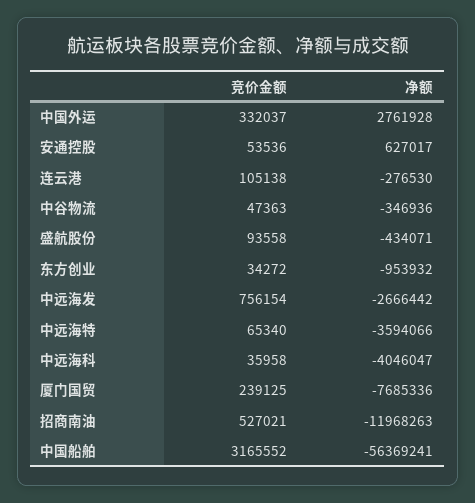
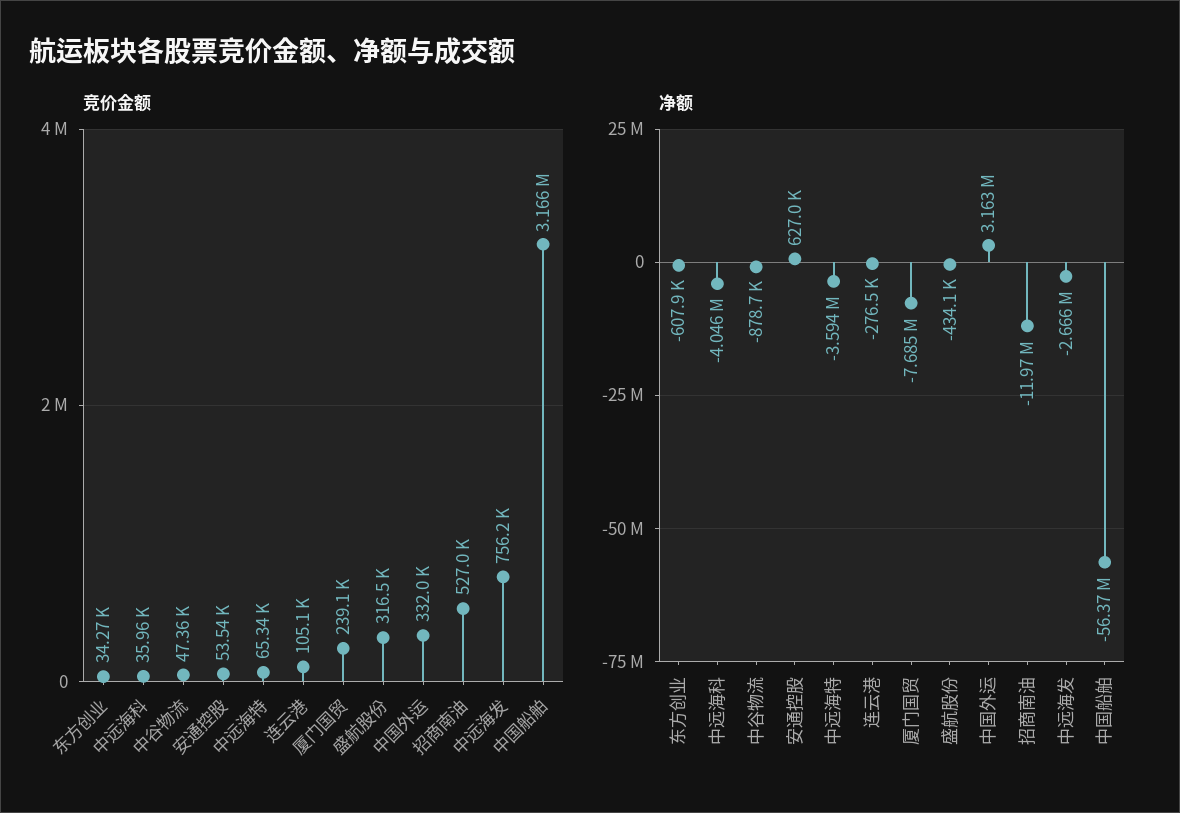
  {
    "竞价金额": {
      "中国外运": 332037,
      "安通控股": 53536,
      "连云港": 105138,
      "中谷物流": 47363,
-     "盛航股份": 93558,
+     "盛航股份": 316500,
      "东方创业": 34272,
      "中远海发": 756154,
      "中远海特": 65340,
      "中远海科": 35958,
      "厦门国贸": 239125,
      "招商南油": 527021,
      "中国船舶": 3165552
    },
    "净额": {
-     "中国外运": 2761928,
+     "中国外运": 3163000,
      "安通控股": 627017,
      "连云港": -276530,
-     "中谷物流": -346936,
+     "中谷物流": -878700,
      "盛航股份": -434071,
-     "东方创业": -953932,
+     "东方创业": -607900,
      "中远海发": -2666442,
      "中远海特": -3594066,
      "中远海科": -4046047,
      "厦门国贸": -7685336,
      "招商南油": -11968263,
      "中国船舶": -56369241
    }
  }

